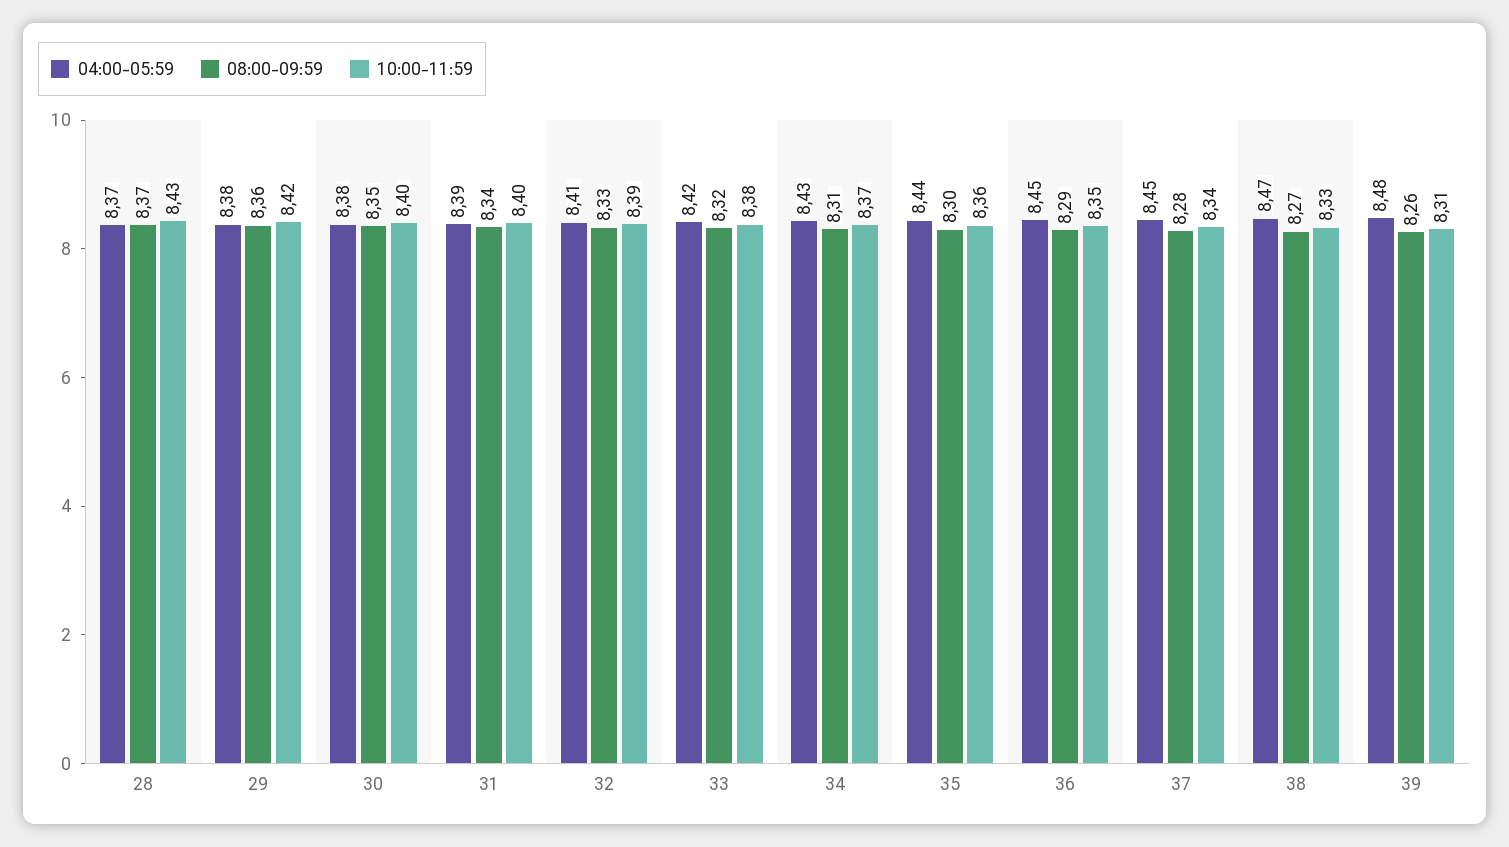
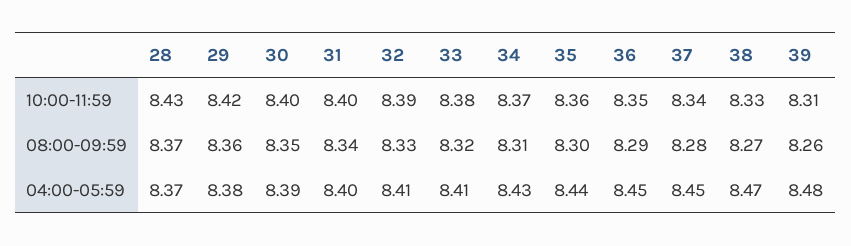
  {
    "04:00-05:59": {
      "28": 8.37,
      "29": 8.38,
-     "30": 8.38,
+     "30": 8.39,
-     "31": 8.39,
+     "31": 8.4,
      "32": 8.41,
-     "33": 8.42,
+     "33": 8.41,
      "34": 8.43,
      "35": 8.44,
      "36": 8.45,
      "37": 8.45,
      "38": 8.47,
      "39": 8.48
    },
    "08:00-09:59": {
      "28": 8.37,
      "29": 8.36,
      "30": 8.35,
      "31": 8.34,
      "32": 8.33,
      "33": 8.32,
      "34": 8.31,
      "35": 8.3,
      "36": 8.29,
      "37": 8.28,
      "38": 8.27,
      "39": 8.26
    },
    "10:00-11:59": {
      "28": 8.43,
      "29": 8.42,
      "30": 8.4,
      "31": 8.4,
      "32": 8.39,
      "33": 8.38,
      "34": 8.37,
      "35": 8.36,
      "36": 8.35,
      "37": 8.34,
      "38": 8.33,
      "39": 8.31
    }
  }

